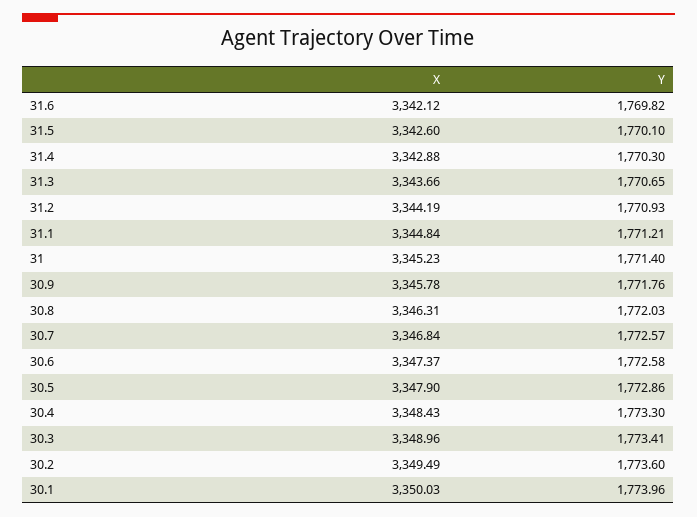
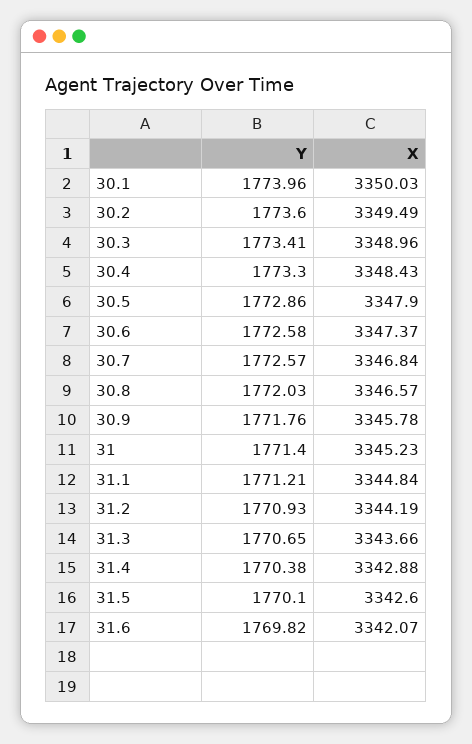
  {
    "X": {
-     "31.6": 3342.12,
+     "31.6": 3342.07,
      "31.5": 3342.6,
      "31.4": 3342.88,
      "31.3": 3343.66,
      "31.2": 3344.19,
      "31.1": 3344.84,
      "31": 3345.23,
      "30.9": 3345.78,
-     "30.8": 3346.31,
+     "30.8": 3346.57,
      "30.7": 3346.84,
      "30.6": 3347.37,
      "30.5": 3347.9,
      "30.4": 3348.43,
      "30.3": 3348.96,
      "30.2": 3349.49,
      "30.1": 3350.03
    },
    "Y": {
      "31.6": 1769.82,
      "31.5": 1770.1,
-     "31.4": 1770.3,
+     "31.4": 1770.38,
      "31.3": 1770.65,
      "31.2": 1770.93,
      "31.1": 1771.21,
      "31": 1771.4,
      "30.9": 1771.76,
      "30.8": 1772.03,
      "30.7": 1772.57,
      "30.6": 1772.58,
      "30.5": 1772.86,
      "30.4": 1773.3,
      "30.3": 1773.41,
      "30.2": 1773.6,
      "30.1": 1773.96
    }
  }

